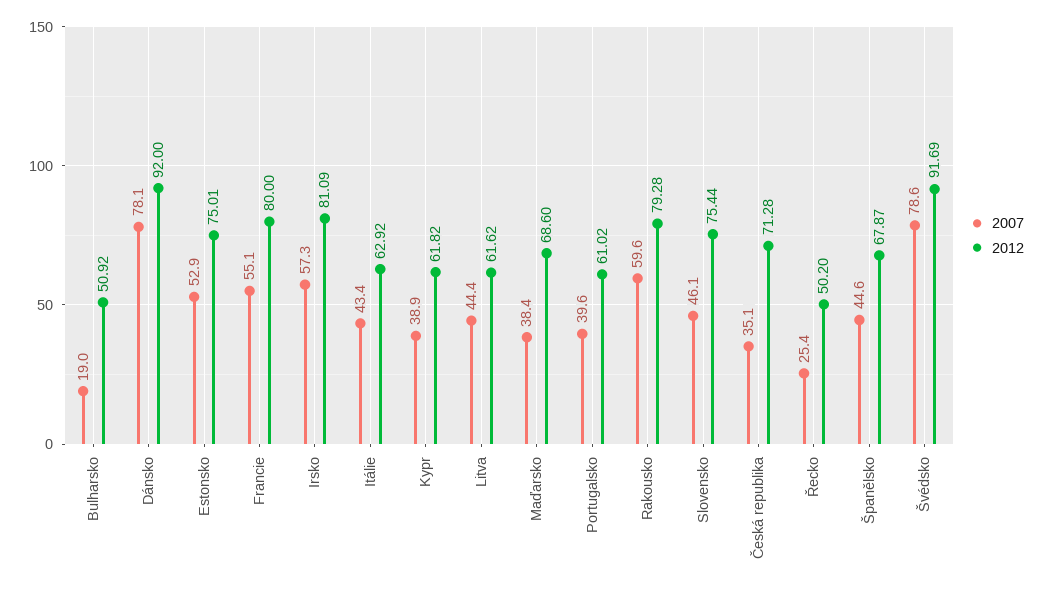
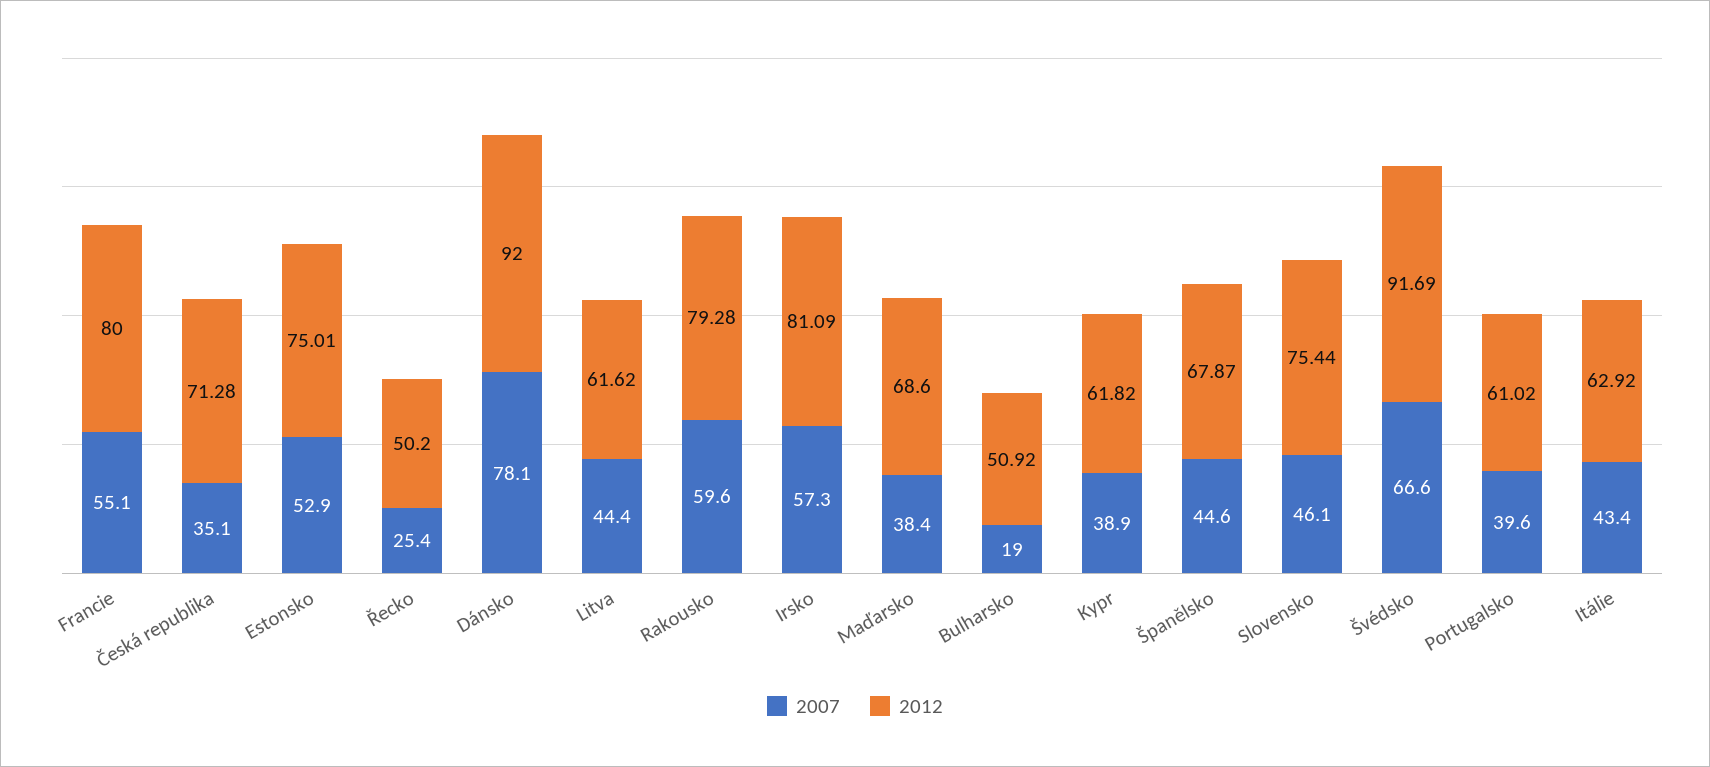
  {
    "2007": {
      "Bulharsko": 19,
      "Dánsko": 78.1,
      "Estonsko": 52.9,
      "Francie": 55.1,
      "Irsko": 57.3,
      "Itálie": 43.4,
      "Kypr": 38.9,
      "Litva": 44.4,
      "Maďarsko": 38.4,
      "Portugalsko": 39.6,
      "Rakousko": 59.6,
      "Slovensko": 46.1,
      "Česká republika": 35.1,
      "Řecko": 25.4,
      "Španělsko": 44.6,
-     "Švédsko": 78.6
+     "Švédsko": 66.6
    },
    "2012": {
      "Bulharsko": 50.92,
      "Dánsko": 92,
      "Estonsko": 75.01,
      "Francie": 80,
      "Irsko": 81.09,
      "Itálie": 62.92,
      "Kypr": 61.82,
      "Litva": 61.62,
      "Maďarsko": 68.6,
      "Portugalsko": 61.02,
      "Rakousko": 79.28,
      "Slovensko": 75.44,
      "Česká republika": 71.28,
      "Řecko": 50.2,
      "Španělsko": 67.87,
      "Švédsko": 91.69
    }
  }

